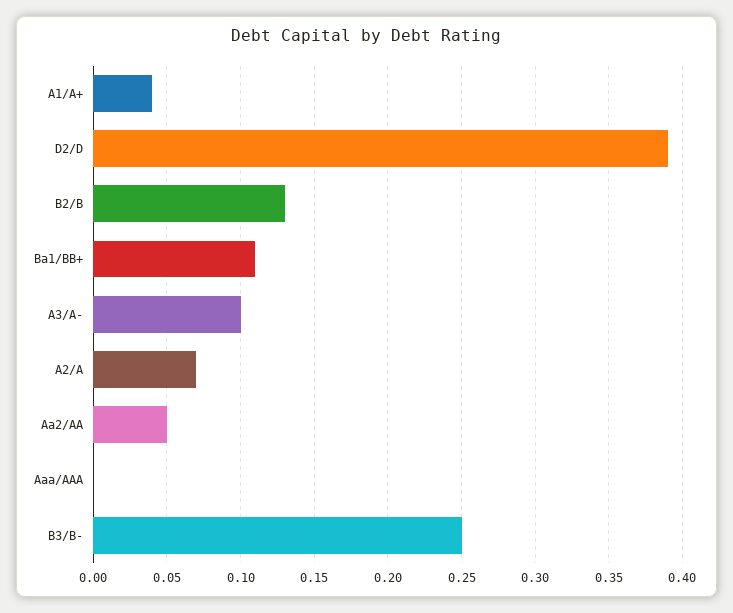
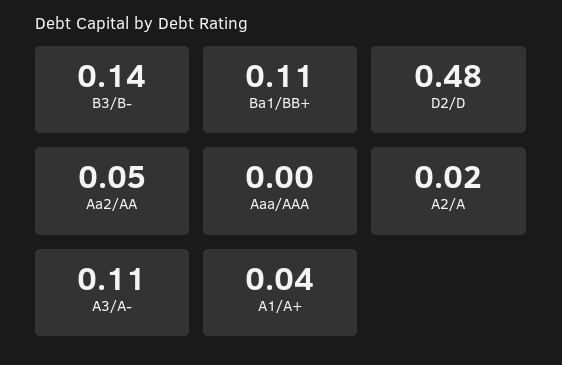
  {
    "A1/A+": 0.04,
-   "D2/D": 0.39,
+   "D2/D": 0.48,
-   "B2/B": 0.13,
    "Ba1/BB+": 0.11,
-   "A3/A-": 0.1,
+   "A3/A-": 0.11,
-   "A2/A": 0.07,
+   "A2/A": 0.02,
    "Aa2/AA": 0.05,
    "Aaa/AAA": 0,
-   "B3/B-": 0.25
+   "B3/B-": 0.14
  }

